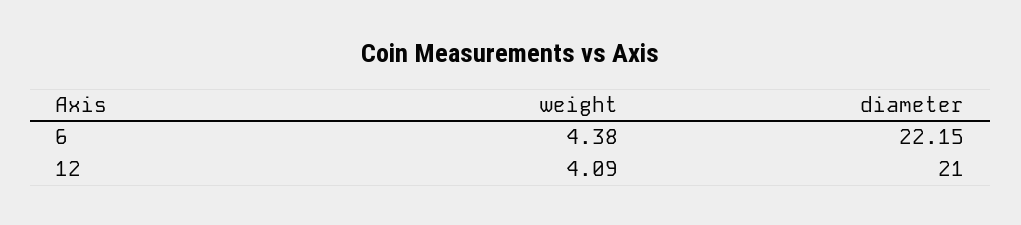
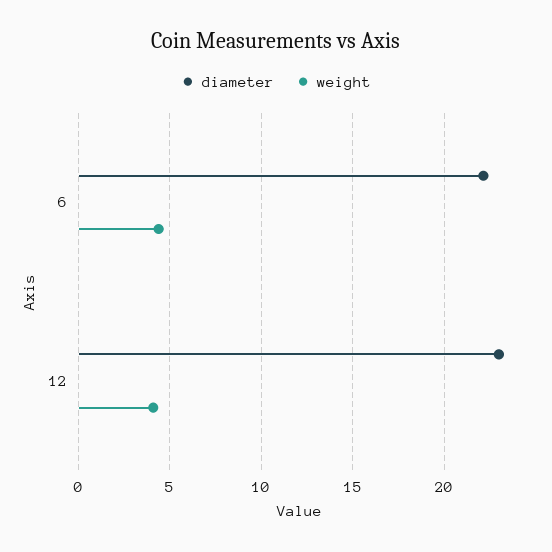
  {
    "weight": {
      "6": 4.38,
      "12": 4.09
    },
    "diameter": {
      "6": 22.15,
-     "12": 21
+     "12": 23
    }
  }

